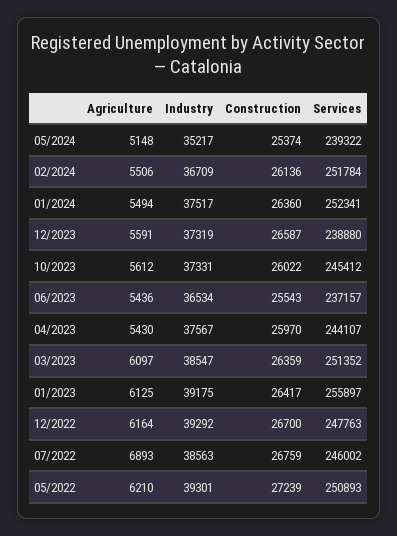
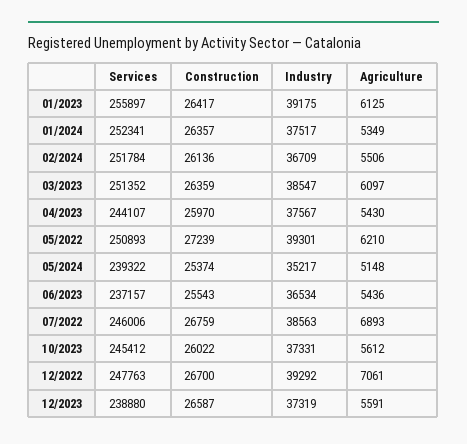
  {
    "Agriculture": {
      "05/2024": 5148,
      "02/2024": 5506,
-     "01/2024": 5494,
+     "01/2024": 5349,
      "12/2023": 5591,
      "10/2023": 5612,
      "06/2023": 5436,
      "04/2023": 5430,
      "03/2023": 6097,
      "01/2023": 6125,
-     "12/2022": 6164,
+     "12/2022": 7061,
      "07/2022": 6893,
      "05/2022": 6210
    },
    "Industry": {
      "05/2024": 35217,
      "02/2024": 36709,
      "01/2024": 37517,
      "12/2023": 37319,
      "10/2023": 37331,
      "06/2023": 36534,
      "04/2023": 37567,
      "03/2023": 38547,
      "01/2023": 39175,
      "12/2022": 39292,
      "07/2022": 38563,
      "05/2022": 39301
    },
    "Construction": {
      "05/2024": 25374,
      "02/2024": 26136,
-     "01/2024": 26360,
+     "01/2024": 26357,
      "12/2023": 26587,
      "10/2023": 26022,
      "06/2023": 25543,
      "04/2023": 25970,
      "03/2023": 26359,
      "01/2023": 26417,
      "12/2022": 26700,
      "07/2022": 26759,
      "05/2022": 27239
    },
    "Services": {
      "05/2024": 239322,
      "02/2024": 251784,
      "01/2024": 252341,
      "12/2023": 238880,
      "10/2023": 245412,
      "06/2023": 237157,
      "04/2023": 244107,
      "03/2023": 251352,
      "01/2023": 255897,
      "12/2022": 247763,
-     "07/2022": 246002,
+     "07/2022": 246006,
      "05/2022": 250893
    }
  }

